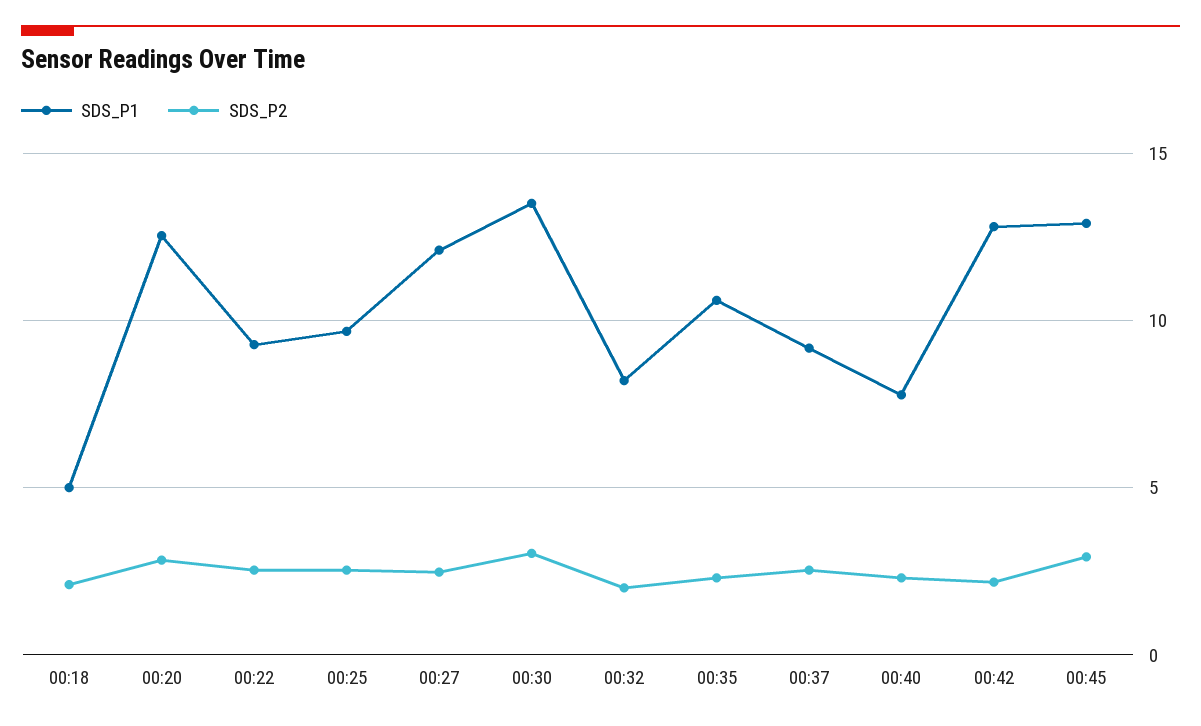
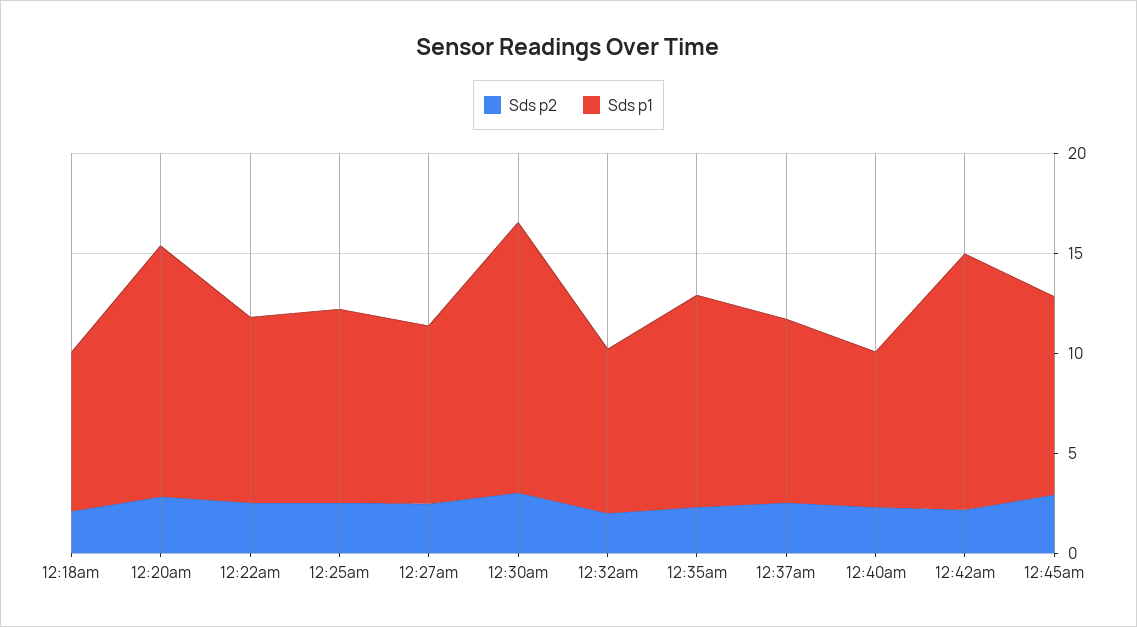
  {
    "SDS_P1": {
-     "00:18": 5,
+     "00:18": 8,
      "00:20": 12.5,
      "00:22": 9.5,
      "00:25": 9.5,
-     "00:27": 12,
+     "00:27": 9,
      "00:30": 13.5,
      "00:32": 8,
      "00:35": 10.5,
      "00:37": 9,
      "00:40": 8,
      "00:42": 13,
-     "00:45": 13
+     "00:45": 10
    },
    "SDS_P2": {
      "00:18": 2,
      "00:20": 3,
      "00:22": 2.5,
      "00:25": 2.5,
      "00:27": 2.5,
      "00:30": 3,
      "00:32": 2,
      "00:35": 2.5,
      "00:37": 2.5,
      "00:40": 2.5,
      "00:42": 2,
      "00:45": 3
    }
  }

